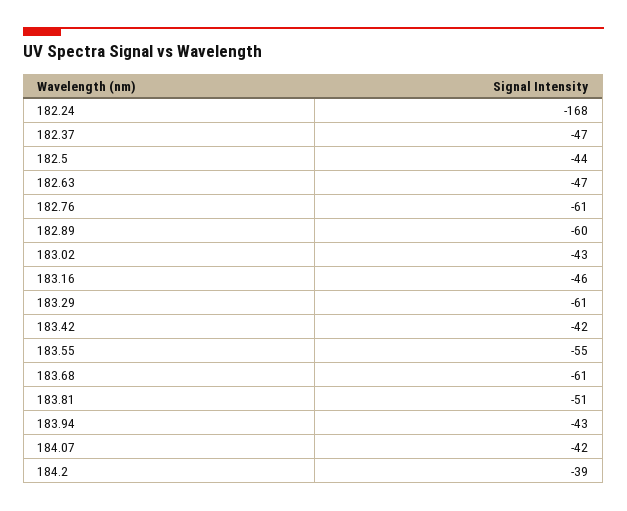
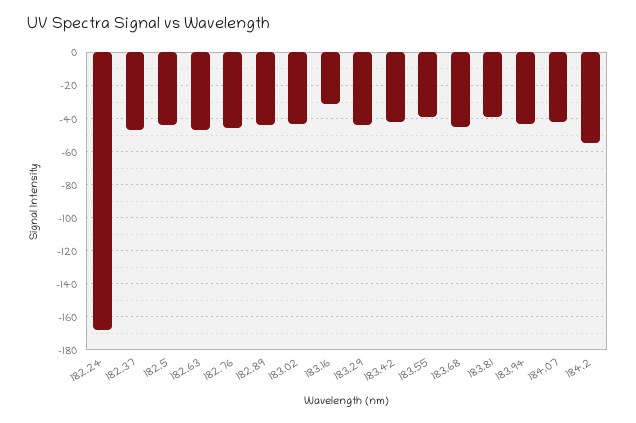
  {
    "182.24": -168,
    "182.37": -47,
    "182.5": -44,
    "182.63": -47,
-   "182.76": -61,
+   "182.76": -45,
-   "182.89": -60,
+   "182.89": -45,
    "183.02": -43,
-   "183.16": -46,
+   "183.16": -30,
-   "183.29": -61,
+   "183.29": -45,
    "183.42": -42,
-   "183.55": -55,
+   "183.55": -40,
-   "183.68": -61,
+   "183.68": -45,
-   "183.81": -51,
+   "183.81": -40,
    "183.94": -43,
    "184.07": -42,
-   "184.2": -39
+   "184.2": -55
  }

